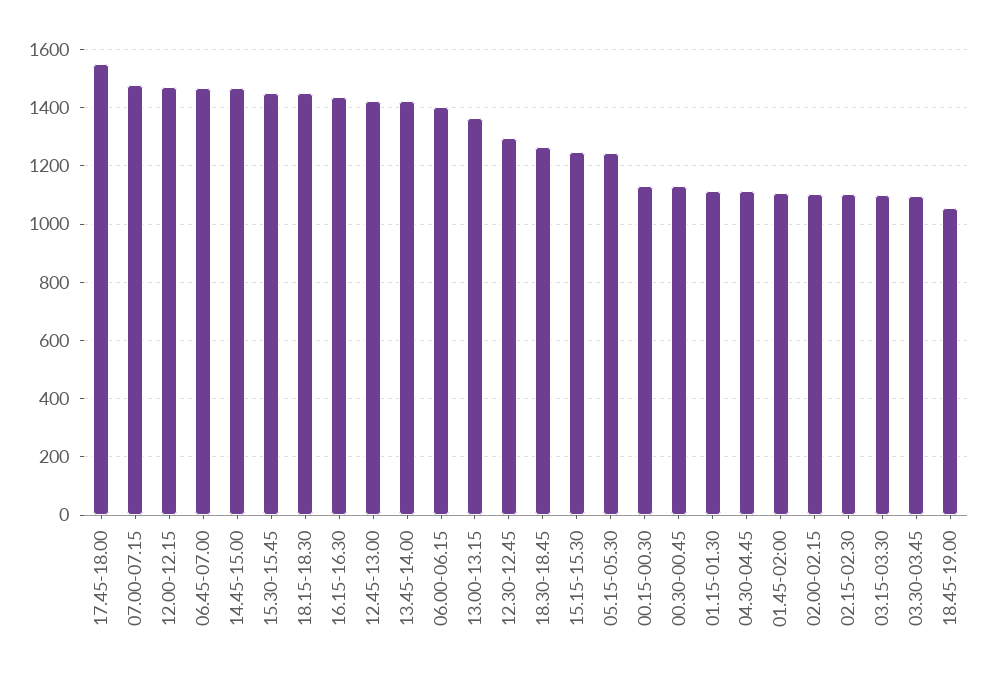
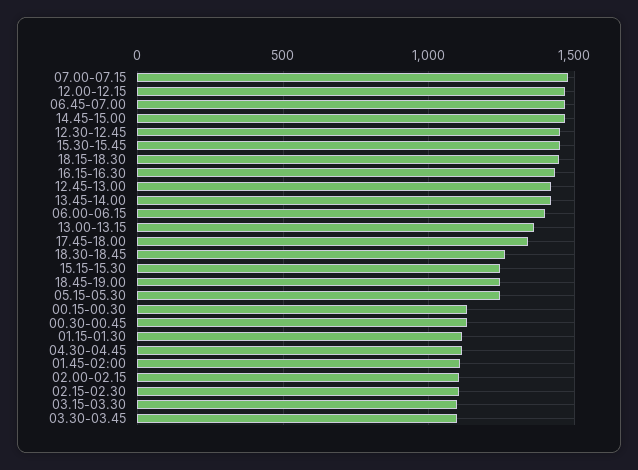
  {
-   "17.45-18.00": 1550,
+   "17.45-18.00": 1350,
    "07.00-07.15": 1475,
    "12.00-12.15": 1475,
    "06.45-07.00": 1475,
    "14.45-15.00": 1475,
    "15.30-15.45": 1450,
    "18.15-18.30": 1450,
    "16.15-16.30": 1425,
    "12.45-13.00": 1425,
    "13.45-14.00": 1425,
    "06.00-06.15": 1400,
    "13.00-13.15": 1375,
-   "12.30-12.45": 1300,
+   "12.30-12.45": 1450,
    "18.30-18.45": 1275,
    "15.15-15.30": 1250,
    "05.15-05.30": 1250,
    "00.15-00.30": 1125,
    "00.30-00.45": 1125,
    "01.15-01.30": 1125,
    "04.30-04.45": 1125,
    "01.45-02:00": 1100,
    "02.00-02.15": 1100,
    "02.15-02.30": 1100,
    "03.15-03.30": 1100,
    "03.30-03.45": 1100,
-   "18.45-19.00": 1050
+   "18.45-19.00": 1250
  }

